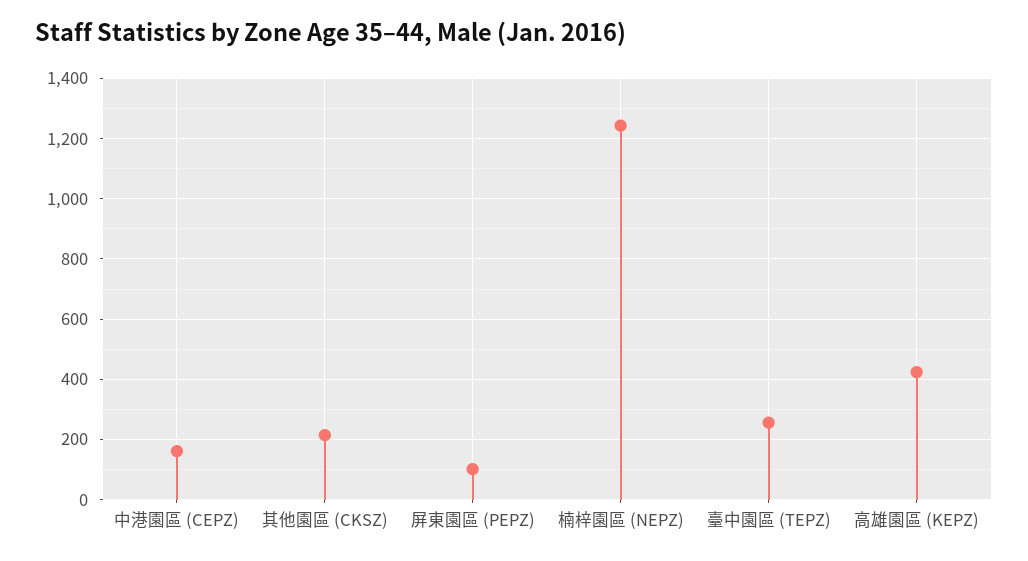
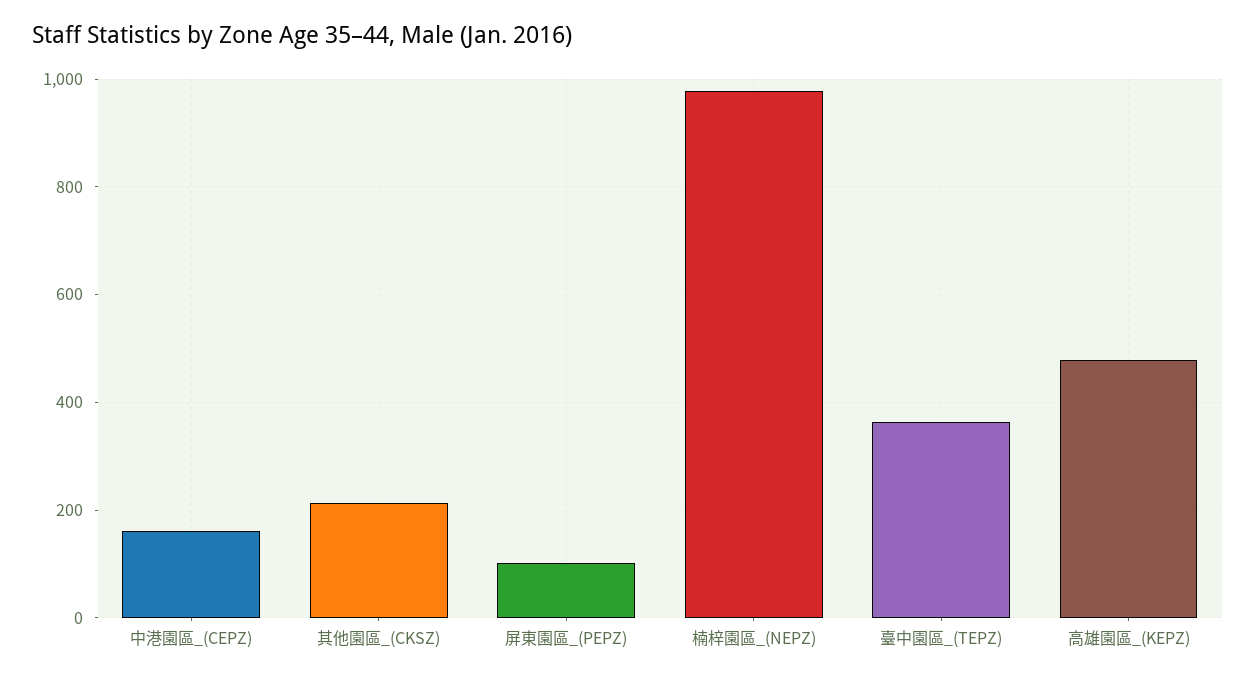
  {
    "中港園區 (CEPZ)": 160,
    "其他園區 (CKSZ)": 220,
    "屏東園區 (PEPZ)": 100,
-   "楠梓園區 (NEPZ)": 1240,
+   "楠梓園區 (NEPZ)": 980,
-   "臺中園區 (TEPZ)": 260,
+   "臺中園區 (TEPZ)": 360,
-   "高雄園區 (KEPZ)": 420
+   "高雄園區 (KEPZ)": 480
  }

